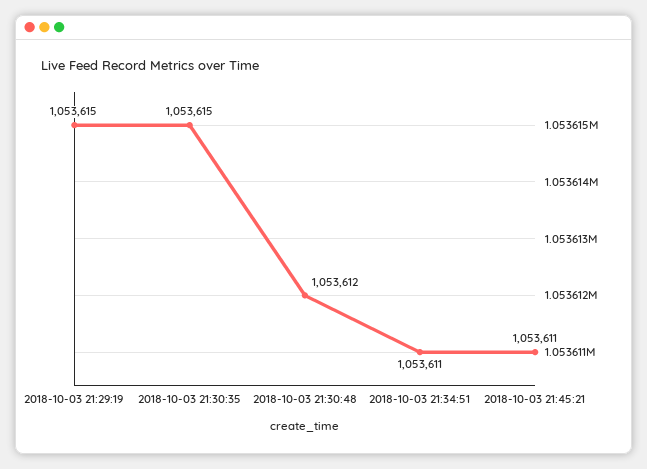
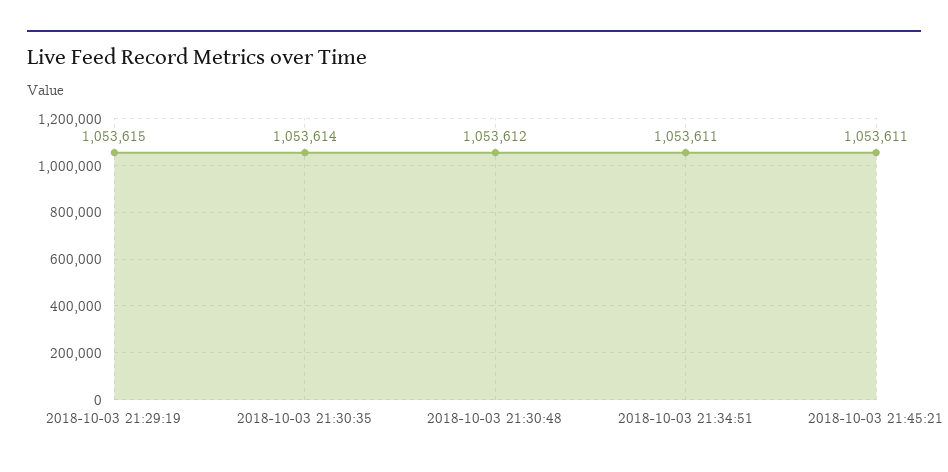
  {
    "2018-10-03 21:29:19": 1053615,
-   "2018-10-03 21:30:35": 1053615,
+   "2018-10-03 21:30:35": 1053614,
    "2018-10-03 21:30:48": 1053612,
    "2018-10-03 21:34:51": 1053611,
    "2018-10-03 21:45:21": 1053611
  }

